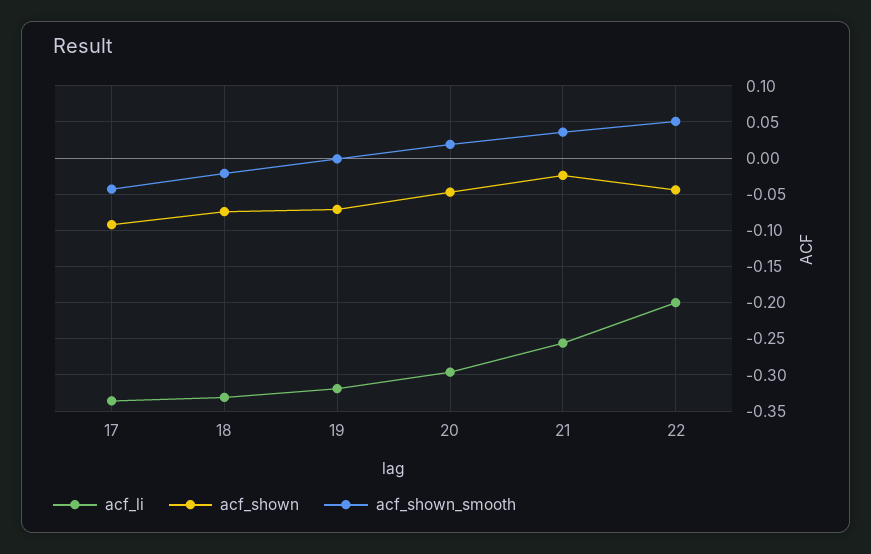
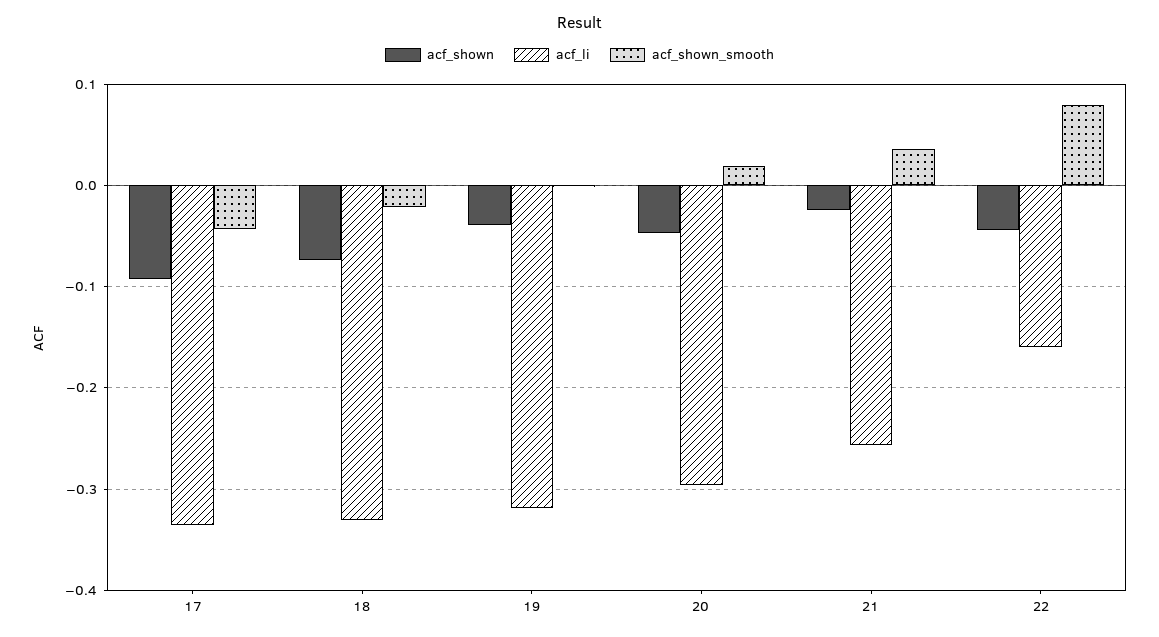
  {
    "acf_li": {
      "17": -0.34,
      "18": -0.33,
      "19": -0.32,
      "20": -0.3,
      "21": -0.26,
-     "22": -0.2
+     "22": -0.16
    },
    "acf_shown": {
      "17": -0.09,
      "18": -0.07,
-     "19": -0.07,
+     "19": -0.04,
      "20": -0.05,
      "21": -0.02,
      "22": -0.04
    },
    "acf_shown_smooth": {
      "17": -0.04,
      "18": -0.02,
      "19": 0,
      "20": 0.02,
      "21": 0.04,
-     "22": 0.05
+     "22": 0.08
    }
  }

